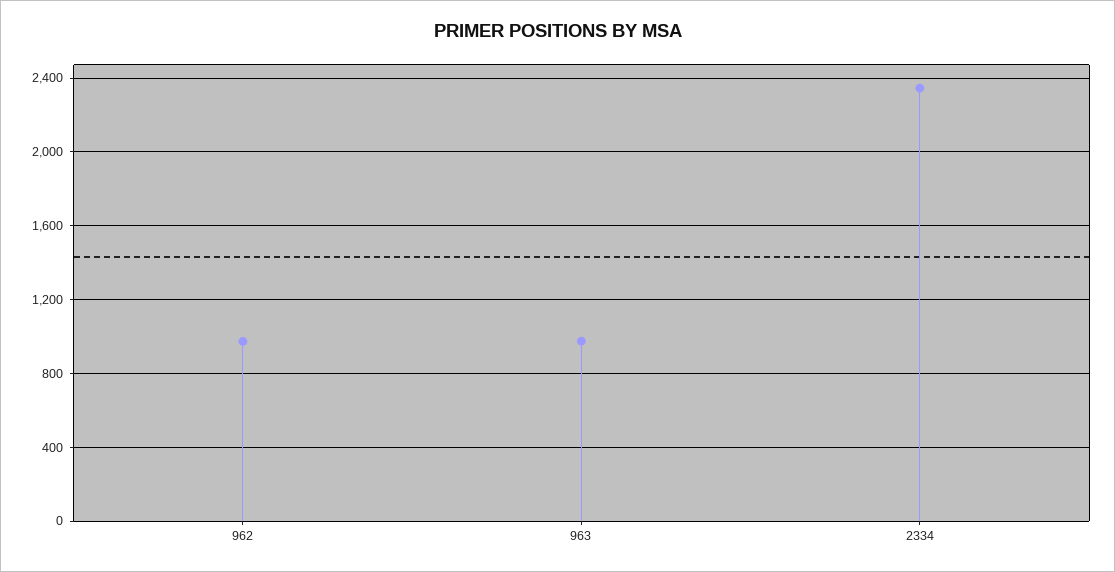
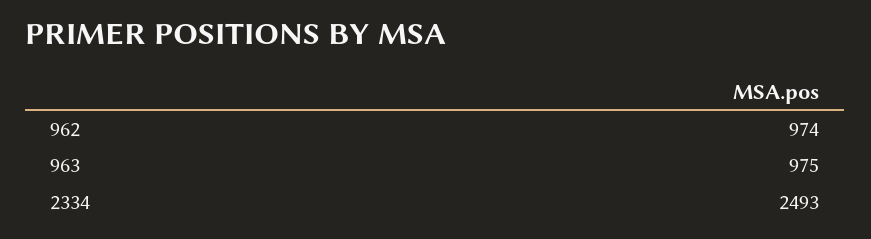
  {
    "962": 974,
    "963": 975,
-   "2334": 2350
+   "2334": 2493
  }

